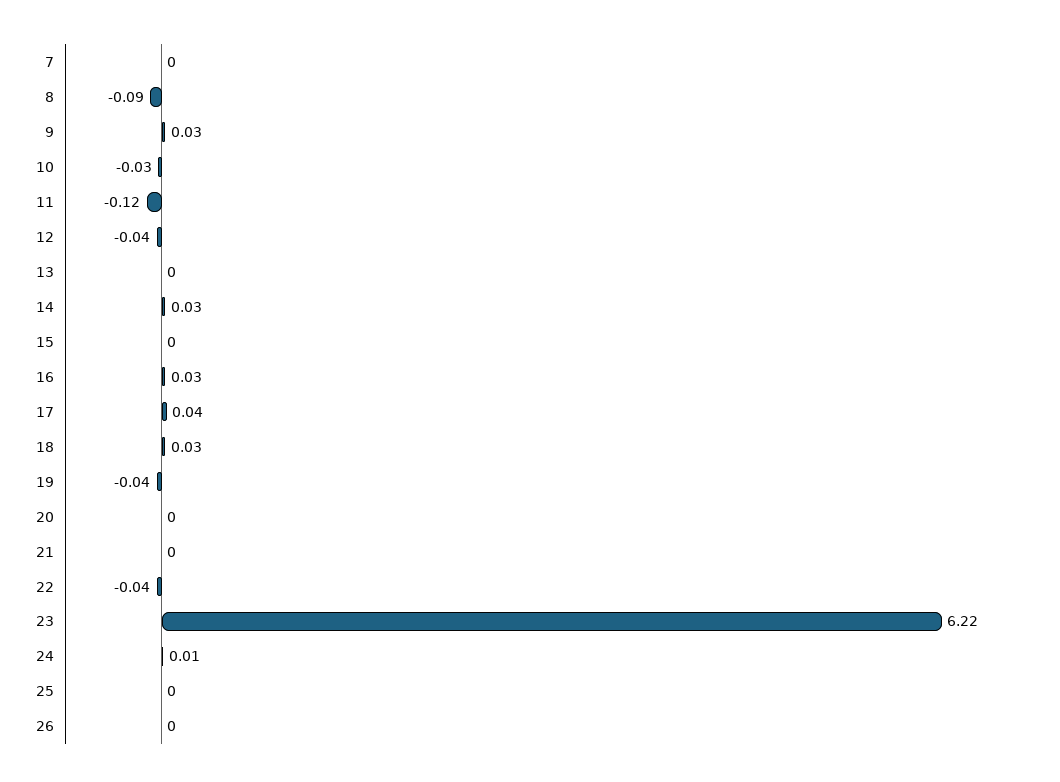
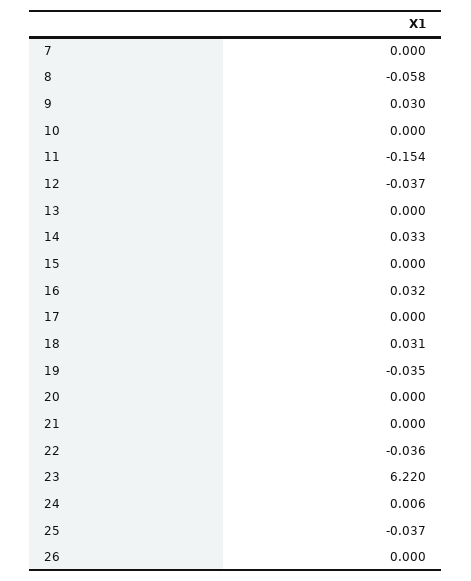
  {
    "7": 0,
-   "8": -0.09,
+   "8": -0.058,
    "9": 0.03,
-   "10": -0.03,
+   "10": 0,
-   "11": -0.12,
+   "11": -0.154,
    "12": -0.037,
    "13": 0,
    "14": 0.033,
    "15": 0,
    "16": 0.032,
-   "17": 0.04,
+   "17": 0,
    "18": 0.031,
    "19": -0.035,
    "20": 0,
    "21": 0,
    "22": -0.036,
    "23": 6.22,
    "24": 0.006,
-   "25": 0,
+   "25": -0.037,
    "26": 0
  }

